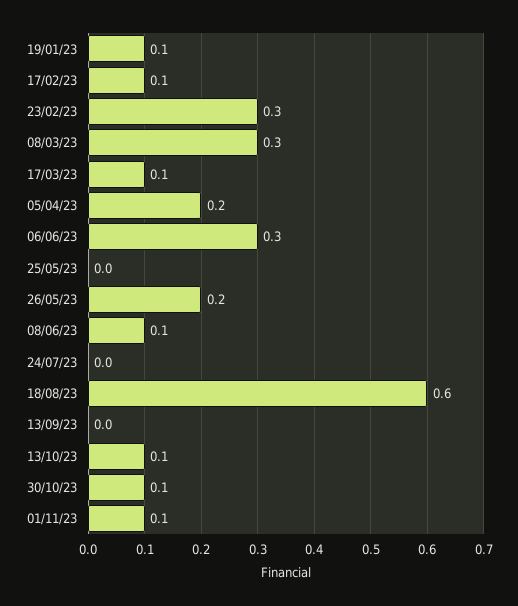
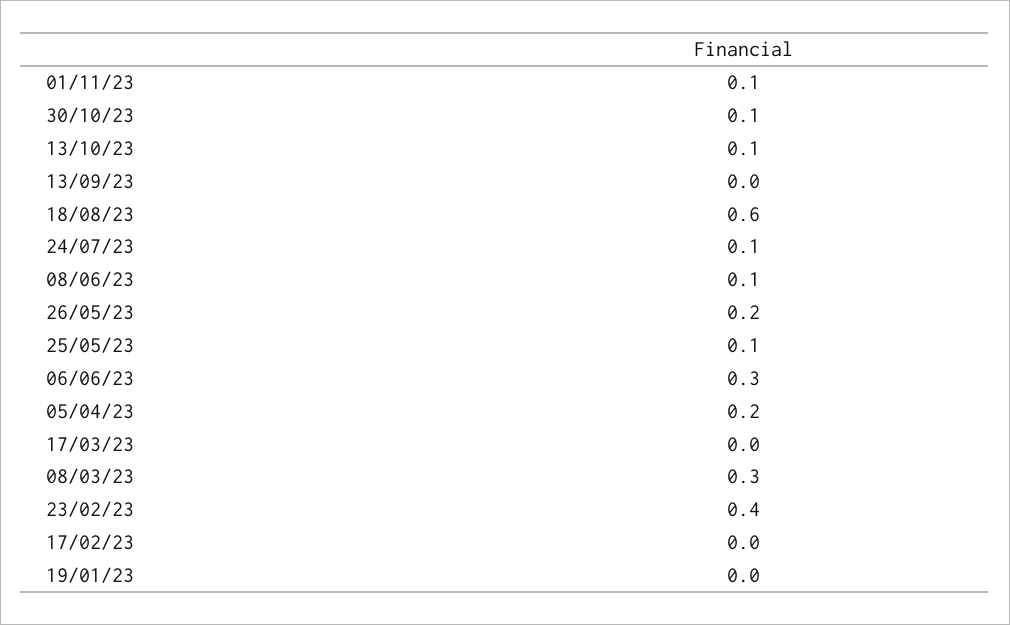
  {
-   "19/01/23": 0.1,
+   "19/01/23": 0,
-   "17/02/23": 0.1,
+   "17/02/23": 0,
-   "23/02/23": 0.3,
+   "23/02/23": 0.4,
    "08/03/23": 0.3,
-   "17/03/23": 0.1,
+   "17/03/23": 0,
    "05/04/23": 0.2,
    "06/06/23": 0.3,
-   "25/05/23": 0,
+   "25/05/23": 0.1,
    "26/05/23": 0.2,
    "08/06/23": 0.1,
-   "24/07/23": 0,
+   "24/07/23": 0.1,
    "18/08/23": 0.6,
    "13/09/23": 0,
    "13/10/23": 0.1,
    "30/10/23": 0.1,
    "01/11/23": 0.1
  }

